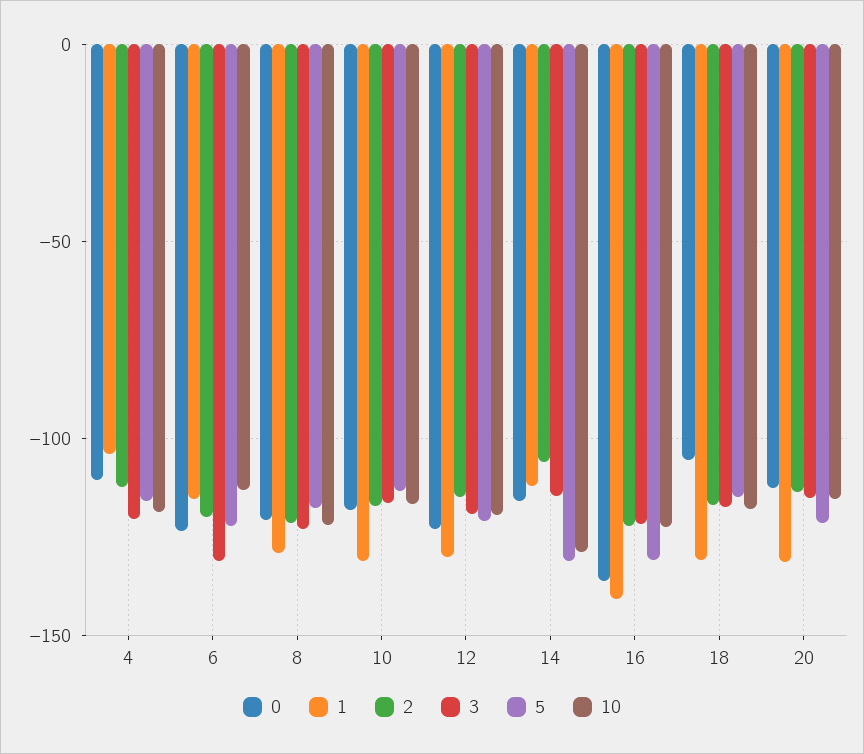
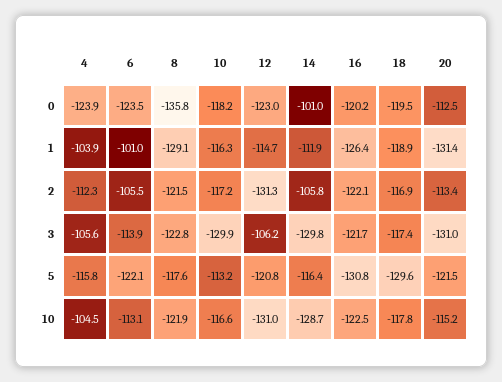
  {
    "0": {
-     "4": -110,
+     "4": -123.9,
      "6": -123.5,
-     "8": -120,
+     "8": -135.8,
      "10": -118.2,
      "12": -123,
-     "14": -115,
+     "14": -101,
-     "16": -135,
+     "16": -120.2,
-     "18": -105,
+     "18": -119.5,
      "20": -112.5
    },
    "1": {
      "4": -103.9,
-     "6": -115,
+     "6": -101,
      "8": -129.1,
-     "10": -130,
+     "10": -116.3,
-     "12": -130,
+     "12": -114.7,
      "14": -111.9,
-     "16": -140,
+     "16": -126.4,
-     "18": -130,
+     "18": -118.9,
      "20": -131.4
    },
    "2": {
      "4": -112.3,
-     "6": -120,
+     "6": -105.5,
      "8": -121.5,
      "10": -117.2,
-     "12": -115,
+     "12": -131.3,
      "14": -105.8,
      "16": -122.1,
      "18": -116.9,
      "20": -113.4
    },
    "3": {
-     "4": -120,
+     "4": -105.6,
-     "6": -130,
+     "6": -113.9,
      "8": -122.8,
-     "10": -115,
+     "10": -129.9,
-     "12": -120,
+     "12": -106.2,
-     "14": -115,
+     "14": -129.8,
      "16": -121.7,
      "18": -117.4,
-     "20": -115
+     "20": -131
    },
    "5": {
      "4": -115.8,
      "6": -122.1,
      "8": -117.6,
      "10": -113.2,
      "12": -120.8,
-     "14": -130,
+     "14": -116.4,
      "16": -130.8,
-     "18": -115,
+     "18": -129.6,
      "20": -121.5
    },
    "10": {
-     "4": -120,
+     "4": -104.5,
      "6": -113.1,
      "8": -121.9,
      "10": -116.6,
-     "12": -120,
+     "12": -131,
      "14": -128.7,
      "16": -122.5,
      "18": -117.8,
      "20": -115.2
    }
  }

